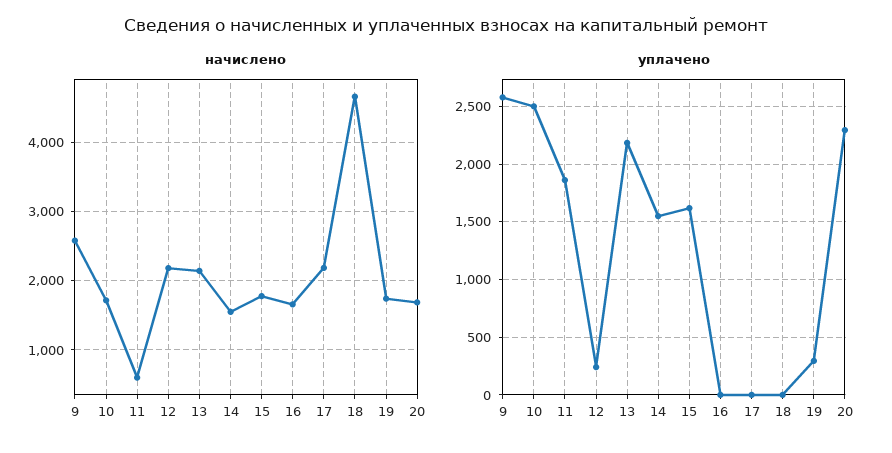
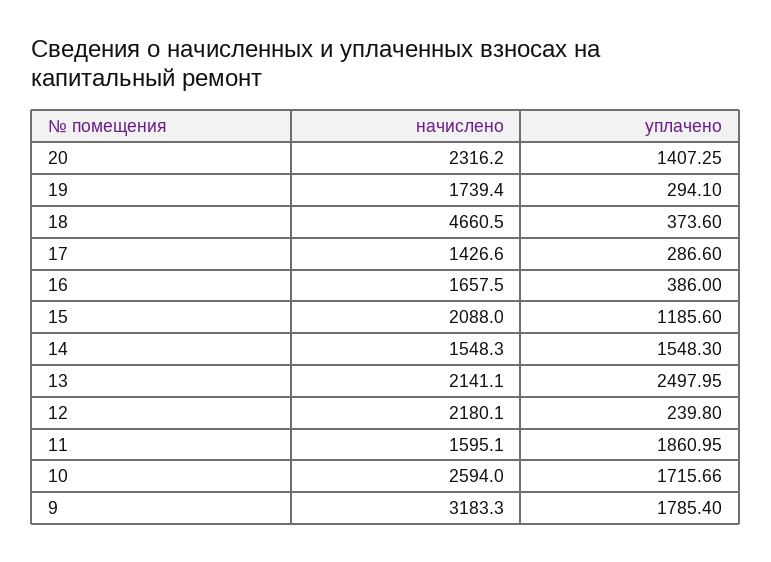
  {
    "начислено": {
-     "9": 2600,
+     "9": 3183.3,
-     "10": 1700,
+     "10": 2594,
-     "11": 600,
+     "11": 1595.1,
      "12": 2180.1,
      "13": 2141.1,
      "14": 1548.3,
-     "15": 1800,
+     "15": 2088,
      "16": 1657.5,
-     "17": 2200,
+     "17": 1426.6,
      "18": 4660.5,
      "19": 1739.4,
-     "20": 1700
+     "20": 2316.2
    },
    "уплачено": {
-     "9": 2600,
+     "9": 1785.4,
-     "10": 2500,
+     "10": 1715.66,
      "11": 1860.95,
      "12": 239.8,
-     "13": 2200,
+     "13": 2497.95,
      "14": 1548.3,
-     "15": 1600,
+     "15": 1185.6,
-     "16": 0,
+     "16": 386,
-     "17": 0,
+     "17": 286.6,
-     "18": 0,
+     "18": 373.6,
      "19": 294.1,
-     "20": 2300
+     "20": 1407.25
    }
  }

